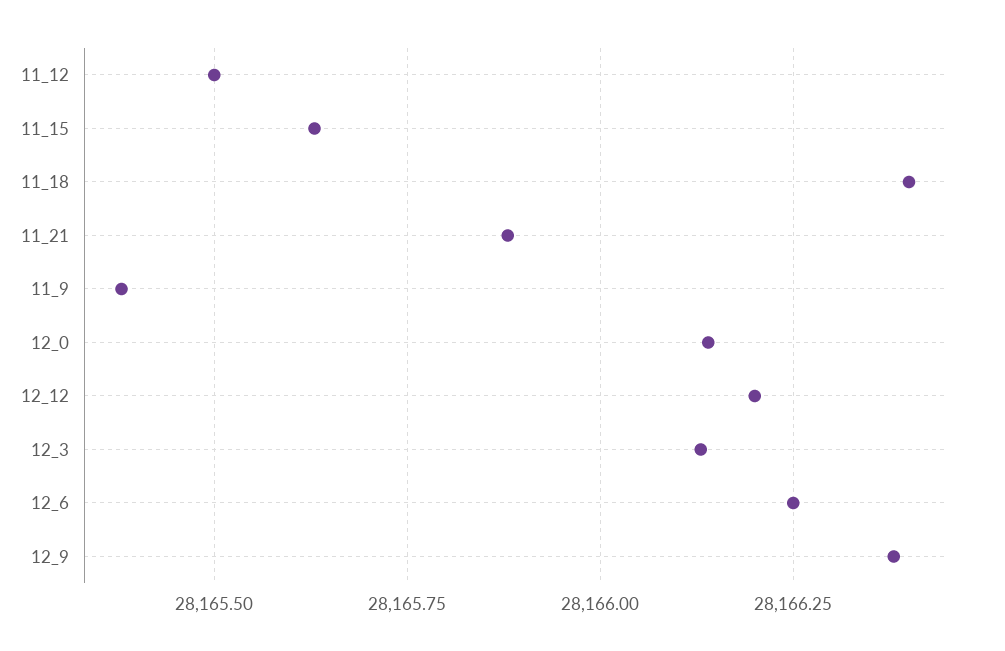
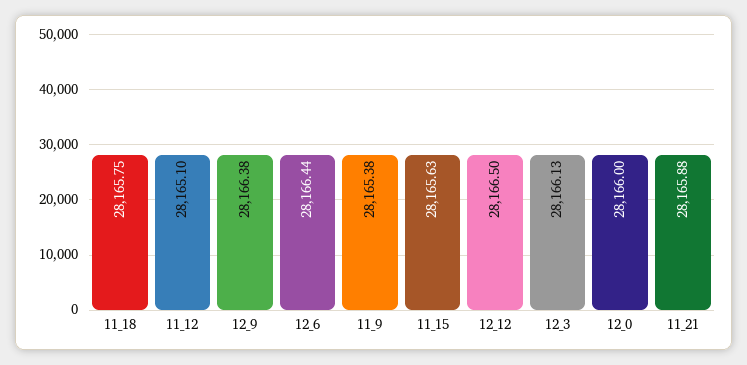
  {
-   "11_12": 28165.5,
+   "11_12": 28165.1,
    "11_15": 28165.63,
-   "11_18": 28166.4,
+   "11_18": 28165.75,
    "11_21": 28165.88,
    "11_9": 28165.38,
-   "12_0": 28166.15,
+   "12_0": 28166,
-   "12_12": 28166.2,
+   "12_12": 28166.5,
    "12_3": 28166.13,
-   "12_6": 28166.25,
+   "12_6": 28166.44,
    "12_9": 28166.38
  }

